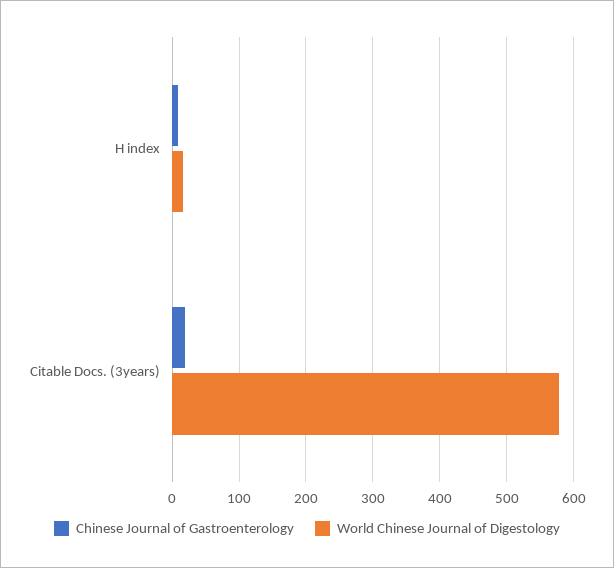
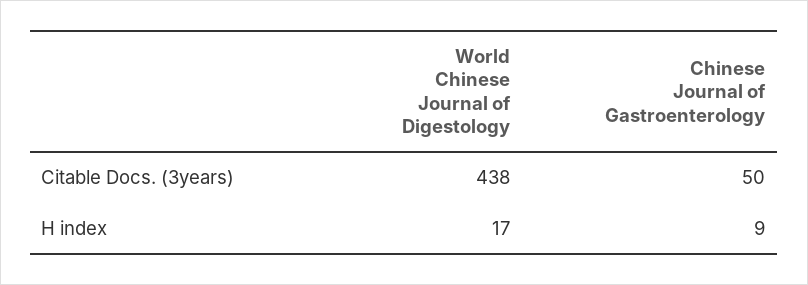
  {
    "Chinese Journal of Gastroenterology": {
      "H index": 9,
-     "Citable Docs. (3years)": 20
+     "Citable Docs. (3years)": 50
    },
    "World Chinese Journal of Digestology": {
      "H index": 17,
-     "Citable Docs. (3years)": 580
+     "Citable Docs. (3years)": 438
    }
  }

